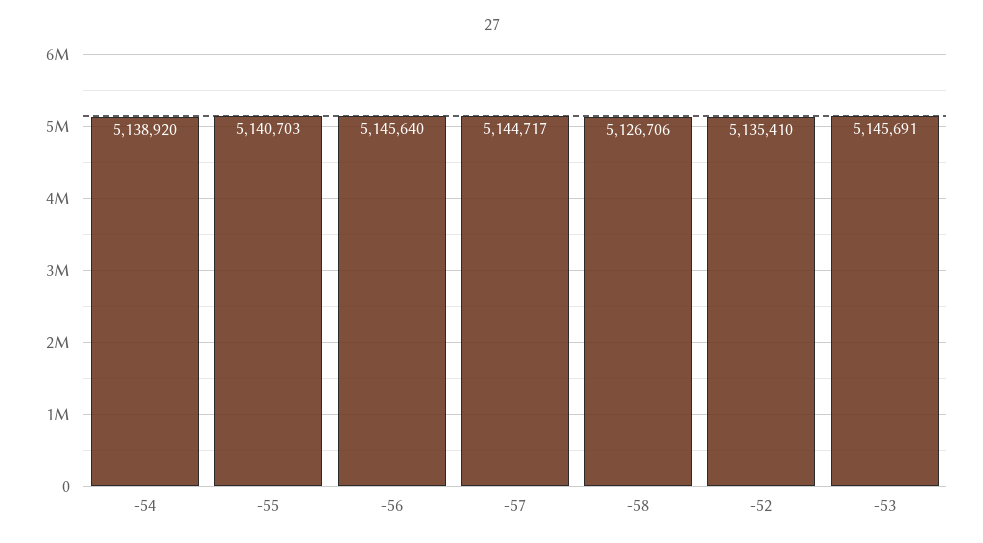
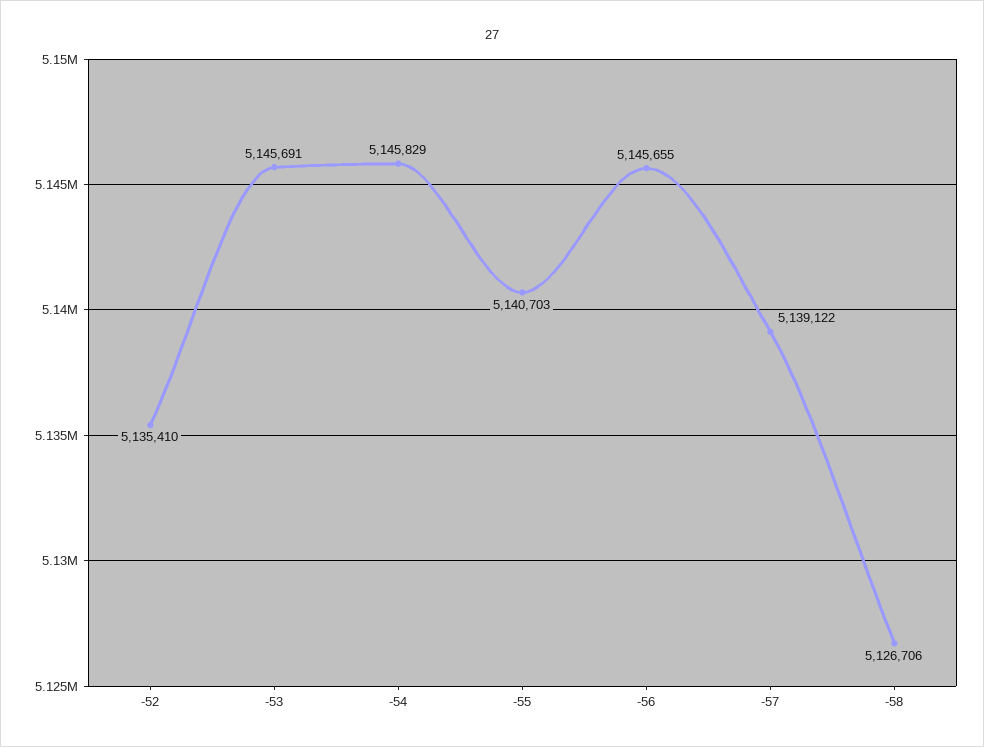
  {
-   "-54": 5138920,
+   "-54": 5145829,
    "-55": 5140703,
-   "-56": 5145640,
+   "-56": 5145655,
-   "-57": 5144717,
+   "-57": 5139122,
    "-58": 5126706,
    "-52": 5135410,
    "-53": 5145691
  }

